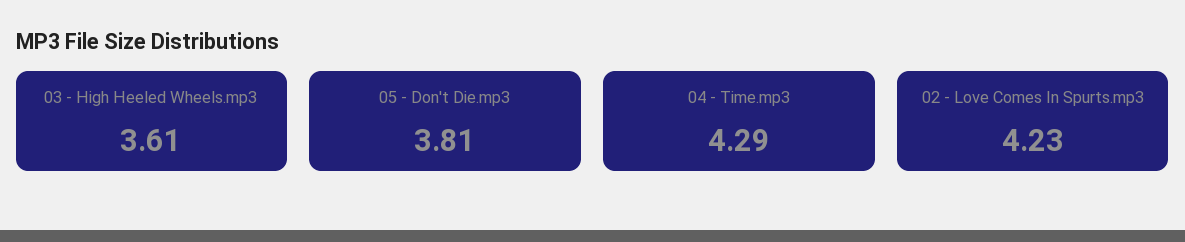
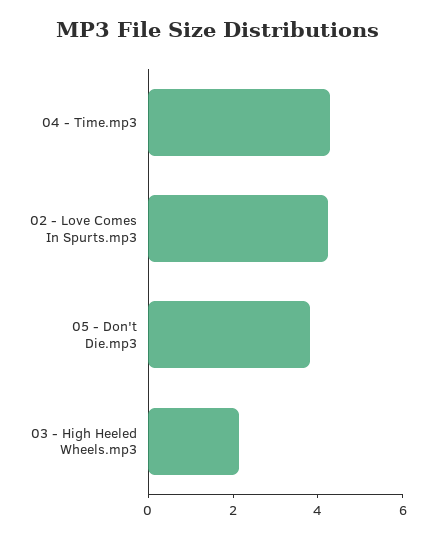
  {
-   "03 - High Heeled Wheels.mp3": 3.61,
+   "03 - High Heeled Wheels.mp3": 2,
    "05 - Don't Die.mp3": 3.81,
    "04 - Time.mp3": 4.29,
    "02 - Love Comes In Spurts.mp3": 4.23
  }

